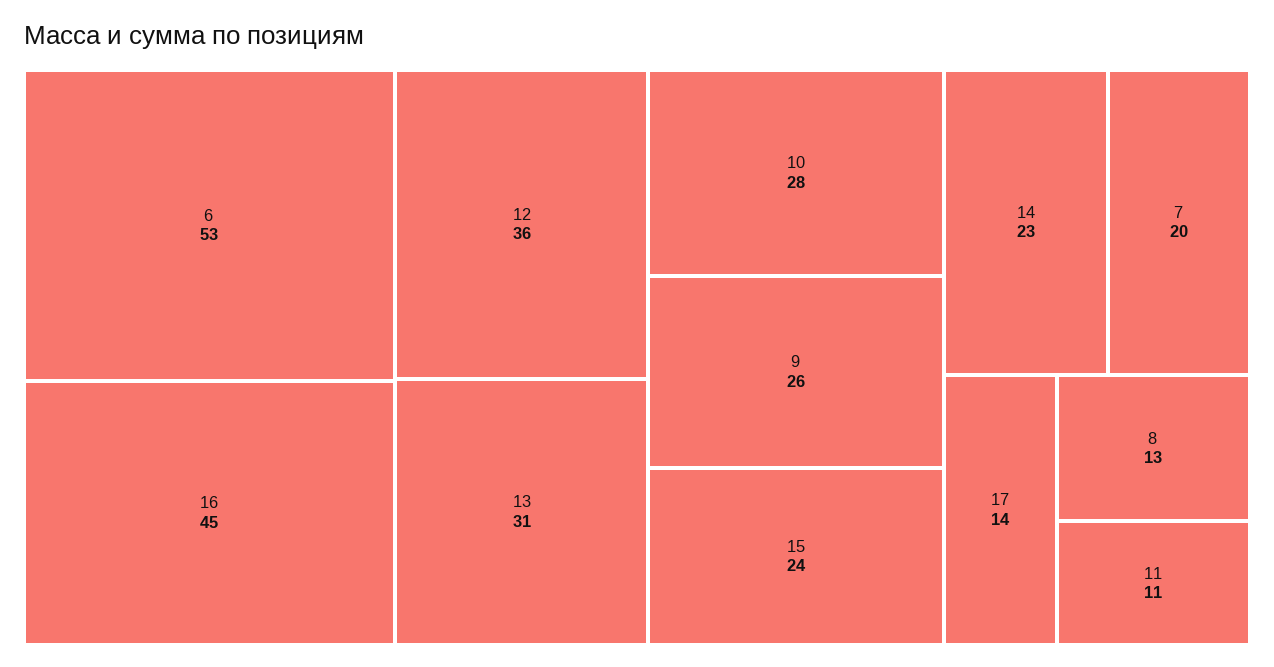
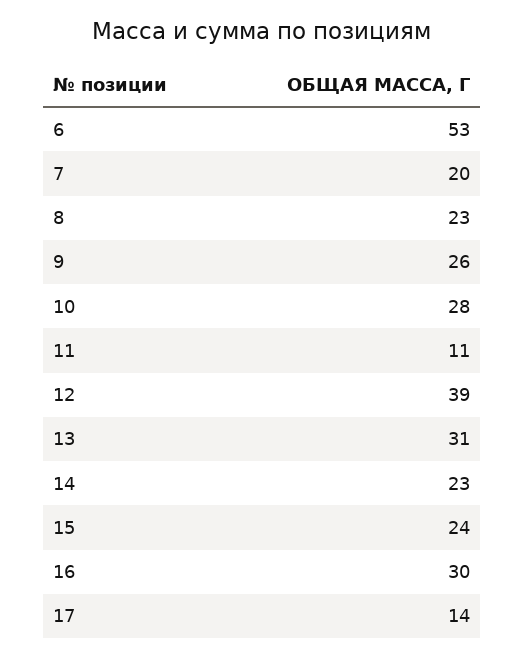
  {
    "6": 53,
-   "16": 45,
+   "16": 30,
-   "12": 36,
+   "12": 39,
    "13": 31,
    "10": 28,
    "9": 26,
    "15": 24,
    "14": 23,
    "7": 20,
    "17": 14,
-   "8": 13,
+   "8": 23,
    "11": 11
  }

